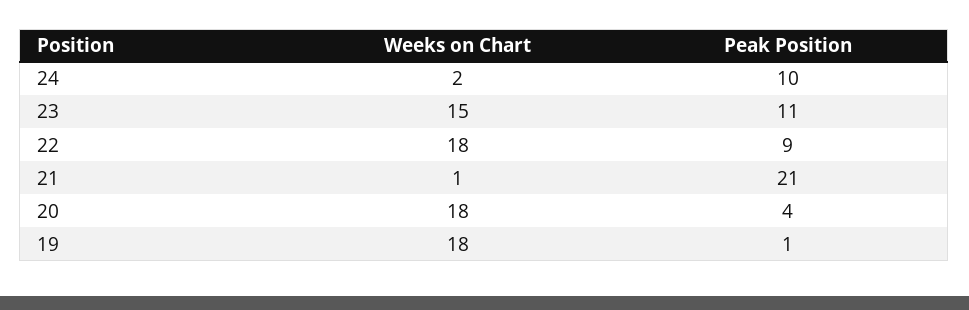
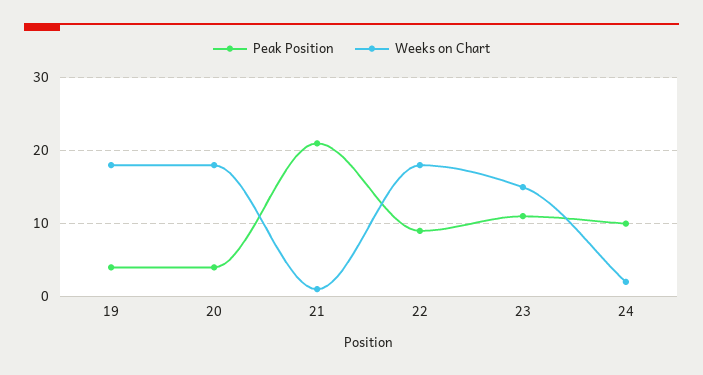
  {
    "Weeks on Chart": {
      "24": 2,
      "23": 15,
      "22": 18,
      "21": 1,
      "20": 18,
      "19": 18
    },
    "Peak Position": {
      "24": 10,
      "23": 11,
      "22": 9,
      "21": 21,
      "20": 4,
-     "19": 1
+     "19": 4
    }
  }

